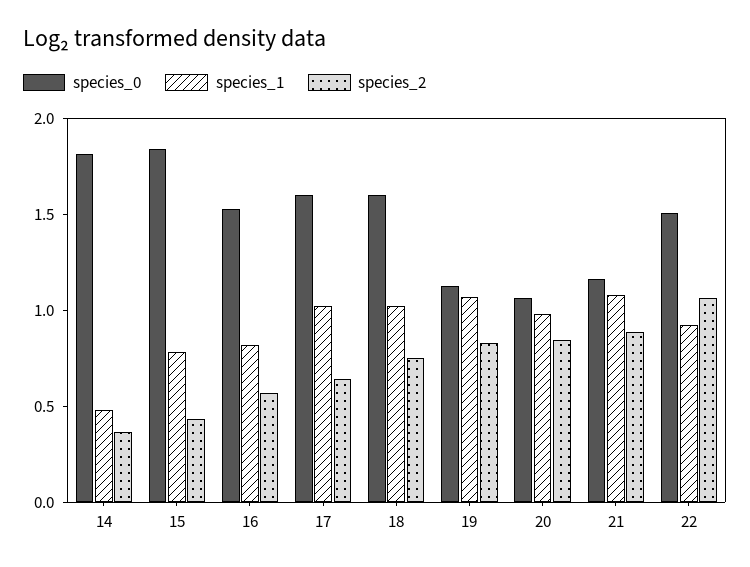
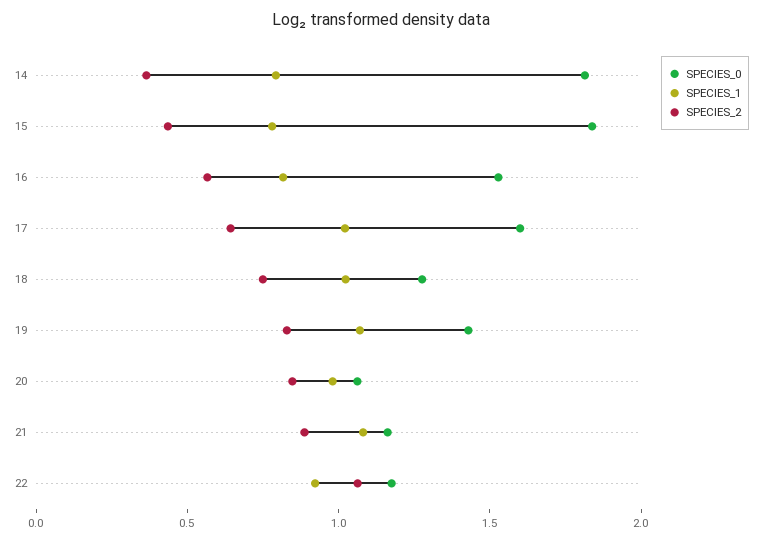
  {
    "species_0": {
      "14": 1.8,
      "15": 1.8,
      "16": 1.5,
      "17": 1.6,
-     "18": 1.6,
+     "18": 1.3,
-     "19": 1.1,
+     "19": 1.4,
      "20": 1.1,
      "21": 1.2,
-     "22": 1.5
+     "22": 1.2
    },
    "species_1": {
-     "14": 0.5,
+     "14": 0.8,
      "15": 0.8,
      "16": 0.8,
      "17": 1,
      "18": 1,
      "19": 1.1,
      "20": 1,
      "21": 1.1,
      "22": 0.9
    },
    "species_2": {
      "14": 0.4,
      "15": 0.4,
      "16": 0.6,
      "17": 0.6,
      "18": 0.7,
      "19": 0.8,
      "20": 0.8,
      "21": 0.9,
      "22": 1.1
    }
  }

